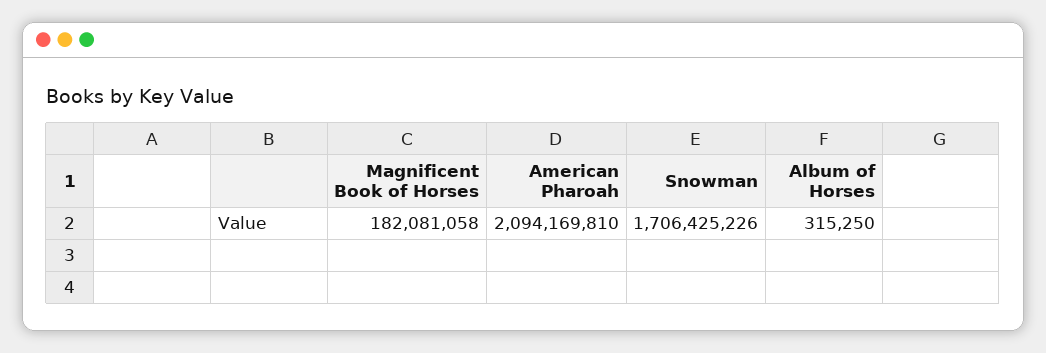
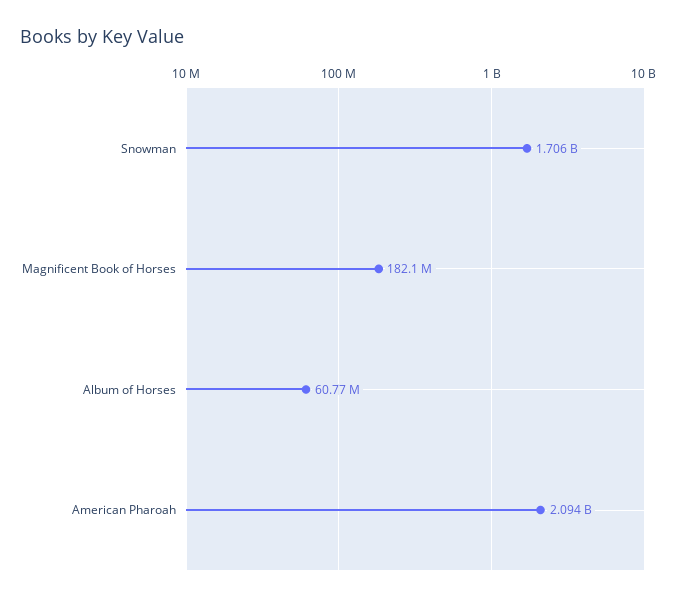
  {
    "Magnificent Book of Horses": 182081058,
    "American Pharoah": 2094169810,
    "Snowman": 1706425226,
-   "Album of Horses": 315250
+   "Album of Horses": 60770000
  }

